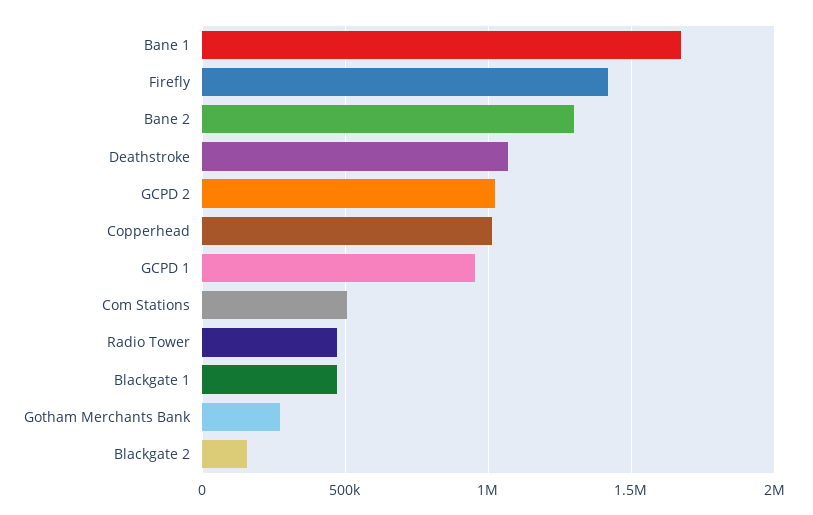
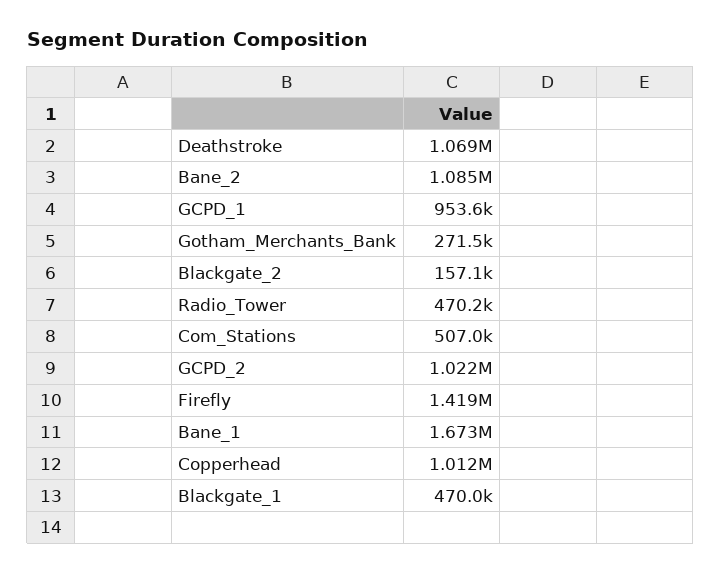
  {
    "Bane 1": 1673000,
    "Firefly": 1419000,
-   "Bane 2": 1300000,
+   "Bane 2": 1085000,
    "Deathstroke": 1069000,
    "GCPD 2": 1022000,
    "Copperhead": 1012000,
    "GCPD 1": 953600,
    "Com Stations": 507000,
    "Radio Tower": 470200,
    "Blackgate 1": 470000,
    "Gotham Merchants Bank": 271500,
    "Blackgate 2": 157100
  }

